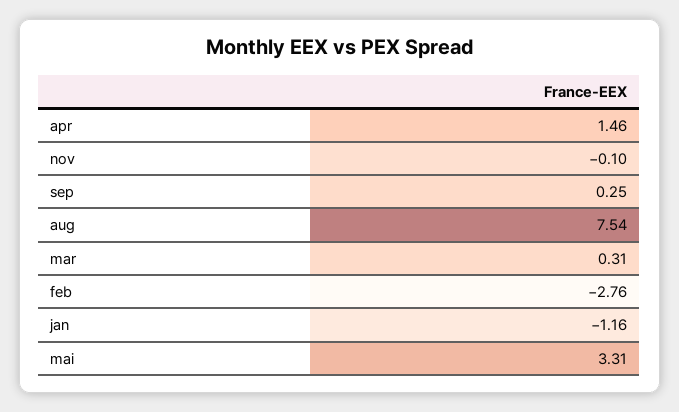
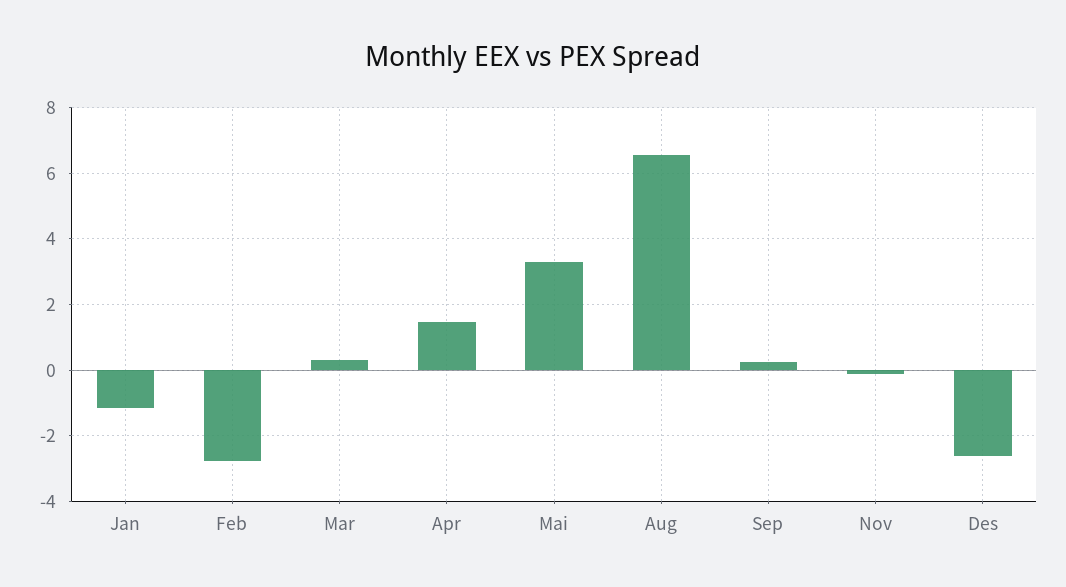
  {
    "apr": 1.46,
    "nov": -0.1,
    "sep": 0.25,
-   "aug": 7.54,
+   "aug": 6.6,
    "mar": 0.31,
    "feb": -2.76,
    "jan": -1.16,
-   "mai": 3.31
+   "mai": 3.31,
+   "Des": -2.6
  }

